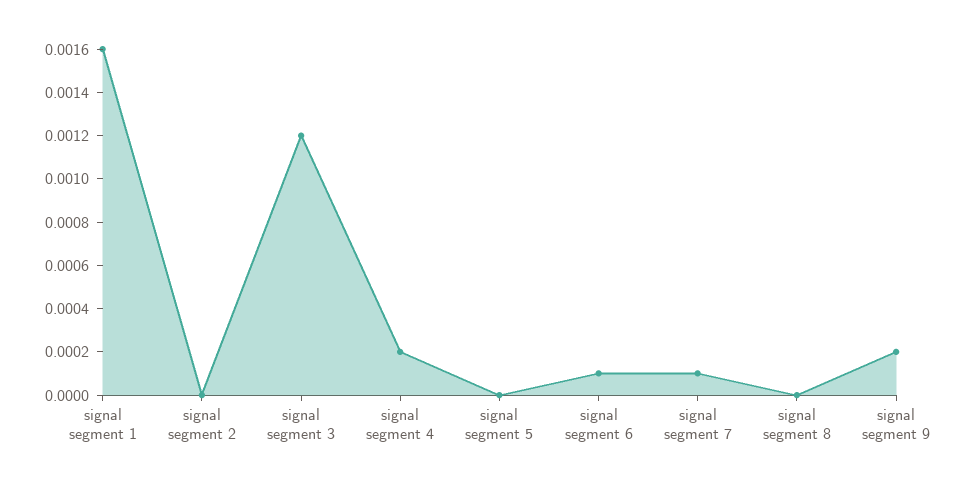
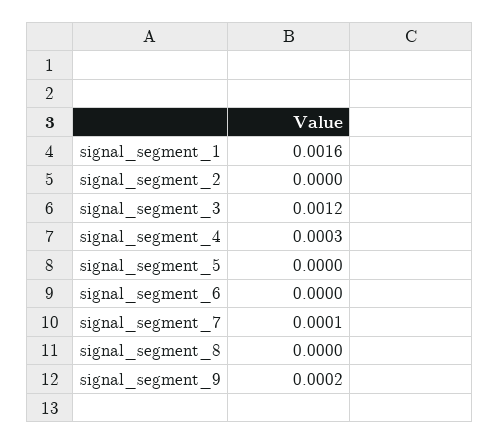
  {
    "signal segment 1": 0.0016,
    "signal segment 2": 0,
    "signal segment 3": 0.0012,
-   "signal segment 4": 0.0002,
+   "signal segment 4": 0.0003,
    "signal segment 5": 0,
-   "signal segment 6": 0.0001,
+   "signal segment 6": 0,
    "signal segment 7": 0.0001,
    "signal segment 8": 0,
    "signal segment 9": 0.0002
  }

